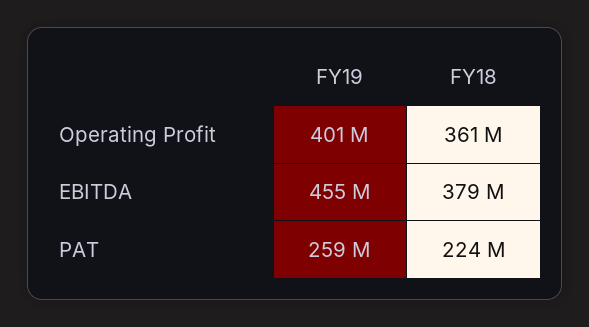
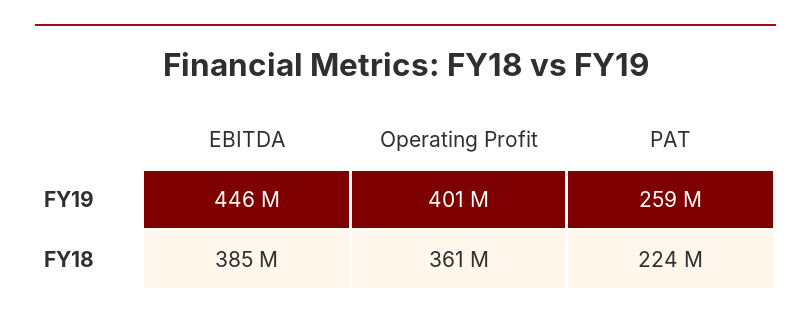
  {
    "FY19": {
      "Operating Profit": 401000000,
-     "EBITDA": 455000000,
+     "EBITDA": 446000000,
      "PAT": 259000000
    },
    "FY18": {
      "Operating Profit": 361000000,
-     "EBITDA": 379000000,
+     "EBITDA": 385000000,
      "PAT": 224000000
    }
  }

